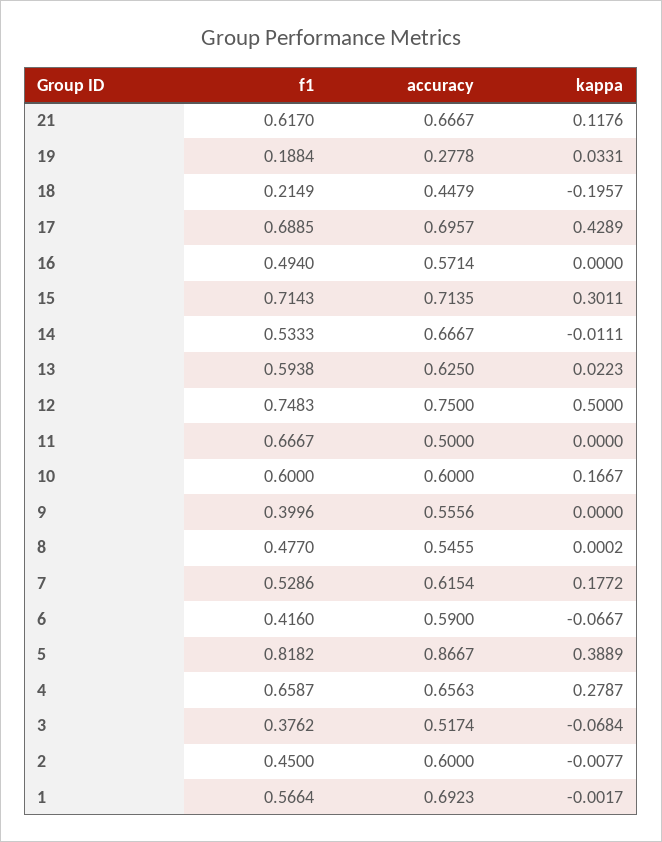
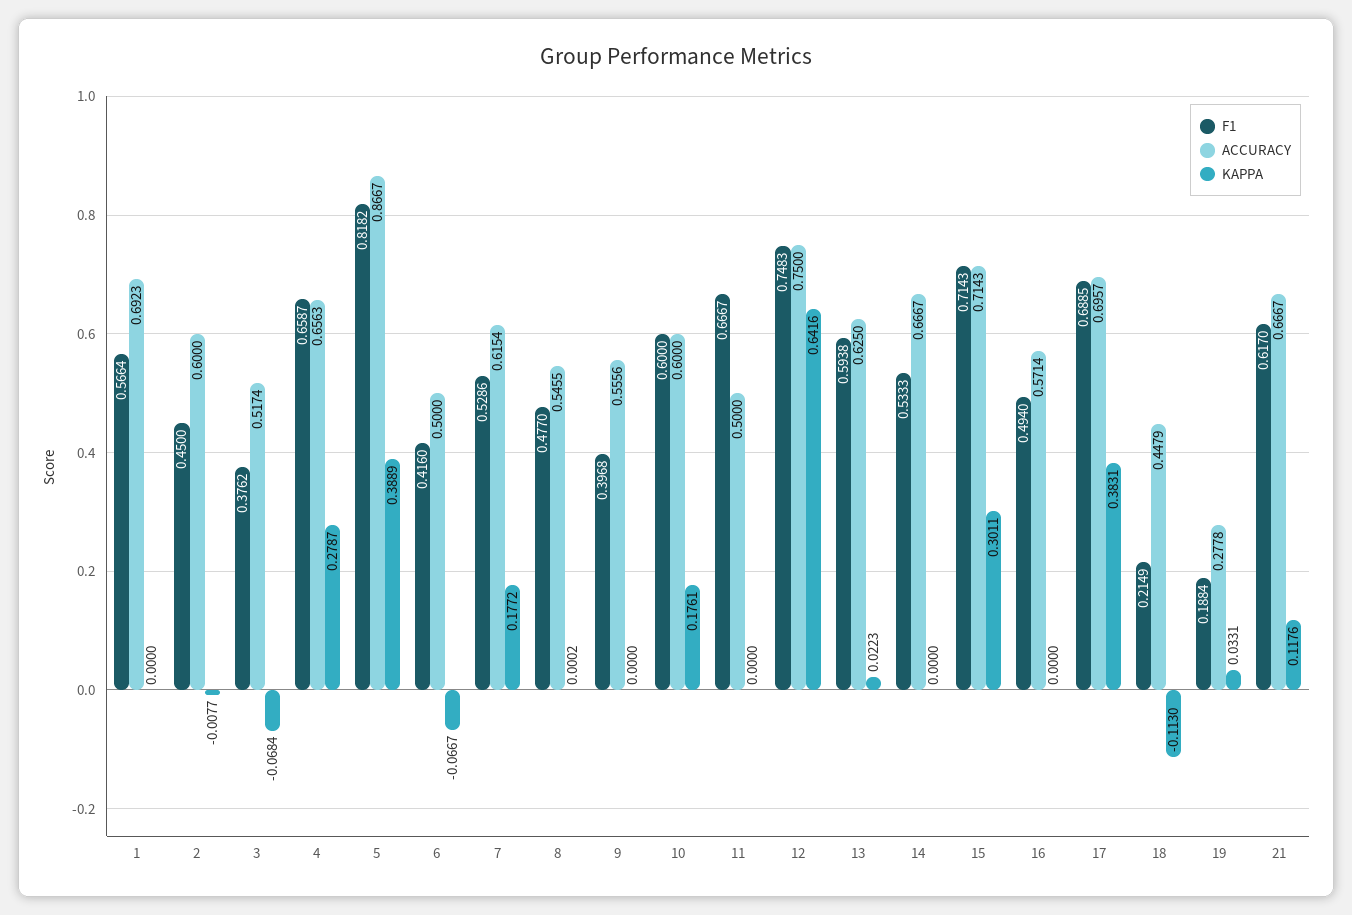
  {
    "f1": {
      "21": 0.617,
      "19": 0.1884,
      "18": 0.2149,
      "17": 0.6885,
      "16": 0.494,
      "15": 0.7143,
      "14": 0.5333,
      "13": 0.5938,
      "12": 0.7483,
      "11": 0.6667,
      "10": 0.6,
-     "9": 0.3996,
+     "9": 0.3968,
      "8": 0.477,
      "7": 0.5286,
      "6": 0.416,
      "5": 0.8182,
      "4": 0.6587,
      "3": 0.3762,
      "2": 0.45,
      "1": 0.5664
    },
    "accuracy": {
      "21": 0.6667,
      "19": 0.2778,
      "18": 0.4479,
      "17": 0.6957,
      "16": 0.5714,
-     "15": 0.7135,
+     "15": 0.7143,
      "14": 0.6667,
      "13": 0.625,
      "12": 0.75,
      "11": 0.5,
      "10": 0.6,
      "9": 0.5556,
      "8": 0.5455,
      "7": 0.6154,
-     "6": 0.59,
+     "6": 0.5,
      "5": 0.8667,
      "4": 0.6563,
      "3": 0.5174,
      "2": 0.6,
      "1": 0.6923
    },
    "kappa": {
      "21": 0.1176,
      "19": 0.0331,
-     "18": -0.1957,
+     "18": -0.113,
-     "17": 0.4289,
+     "17": 0.3831,
      "16": 0,
      "15": 0.3011,
-     "14": -0.0111,
+     "14": 0,
      "13": 0.0223,
-     "12": 0.5,
+     "12": 0.6416,
      "11": 0,
-     "10": 0.1667,
+     "10": 0.1761,
      "9": 0,
      "8": 0.0002,
      "7": 0.1772,
      "6": -0.0667,
      "5": 0.3889,
      "4": 0.2787,
      "3": -0.0684,
      "2": -0.0077,
-     "1": -0.0017
+     "1": 0
    }
  }

